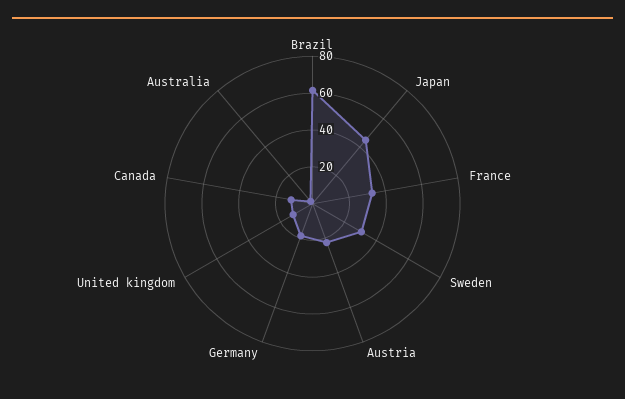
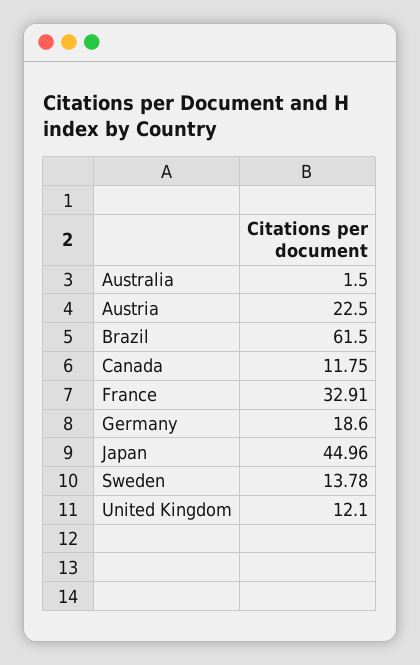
  {
    "Brazil": 61.5,
    "Japan": 44.96,
    "France": 32.91,
-   "Sweden": 30,
+   "Sweden": 13.78,
    "Austria": 22.5,
    "Germany": 18.6,
    "United kingdom": 12.1,
    "Canada": 11.75,
    "Australia": 1.5
  }

